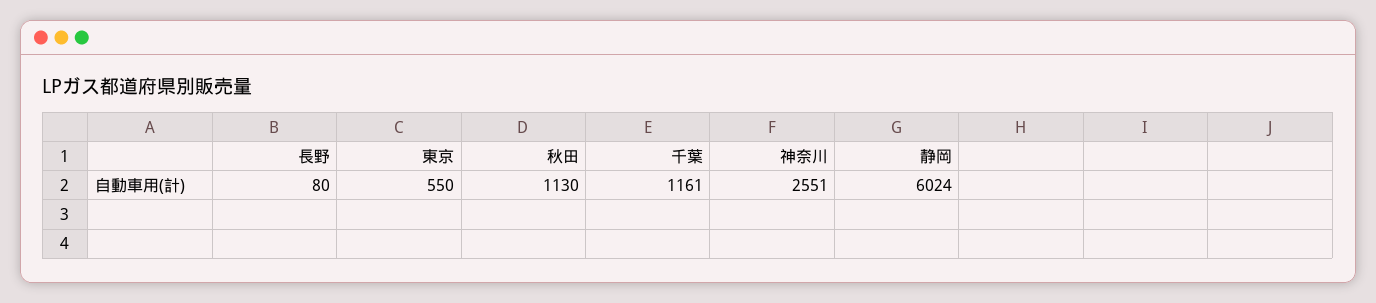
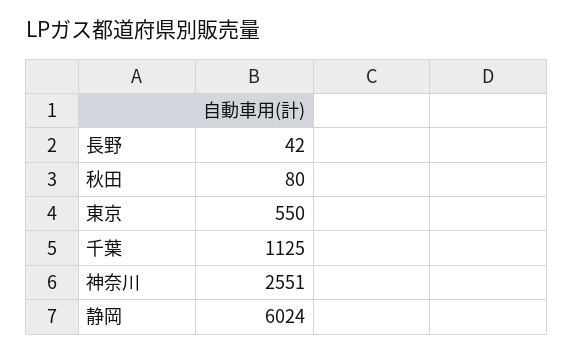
  {
-   "長野": 80,
+   "長野": 42,
    "東京": 550,
-   "秋田": 1130,
+   "秋田": 80,
-   "千葉": 1161,
+   "千葉": 1125,
    "神奈川": 2551,
    "静岡": 6024
  }

